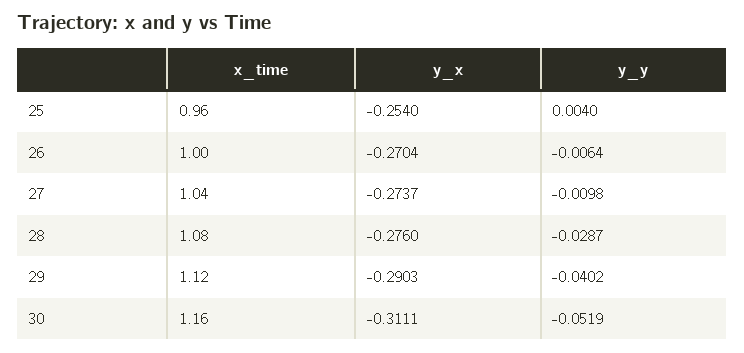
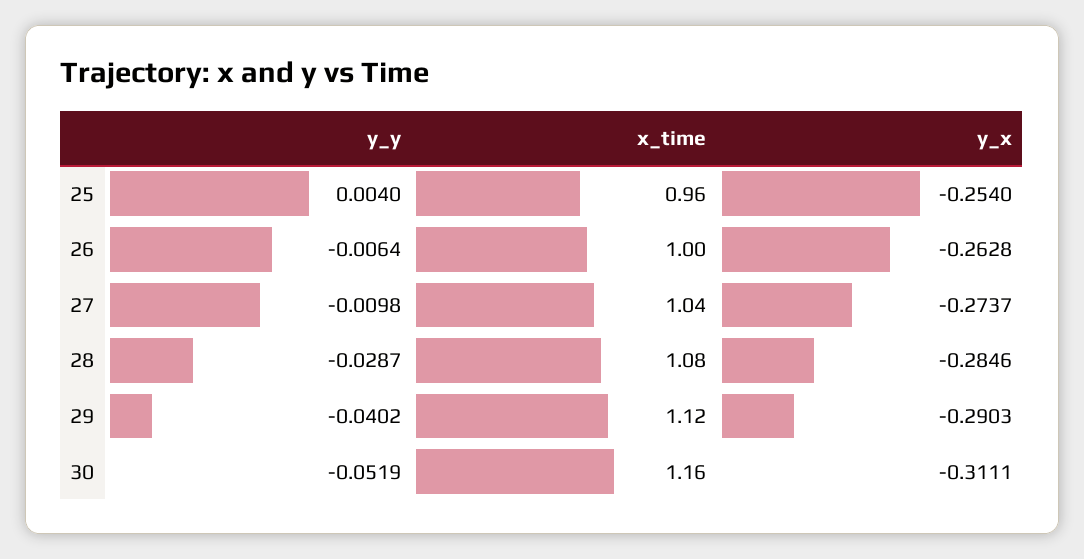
  {
    "x_time": {
      "25": 0.96,
      "26": 1,
      "27": 1.04,
      "28": 1.08,
      "29": 1.12,
      "30": 1.16
    },
    "y_x": {
      "25": -0.254,
-     "26": -0.2704,
+     "26": -0.2628,
      "27": -0.2737,
-     "28": -0.276,
+     "28": -0.2846,
      "29": -0.2903,
      "30": -0.3111
    },
    "y_y": {
      "25": 0.004,
      "26": -0.0064,
      "27": -0.0098,
      "28": -0.0287,
      "29": -0.0402,
      "30": -0.0519
    }
  }

